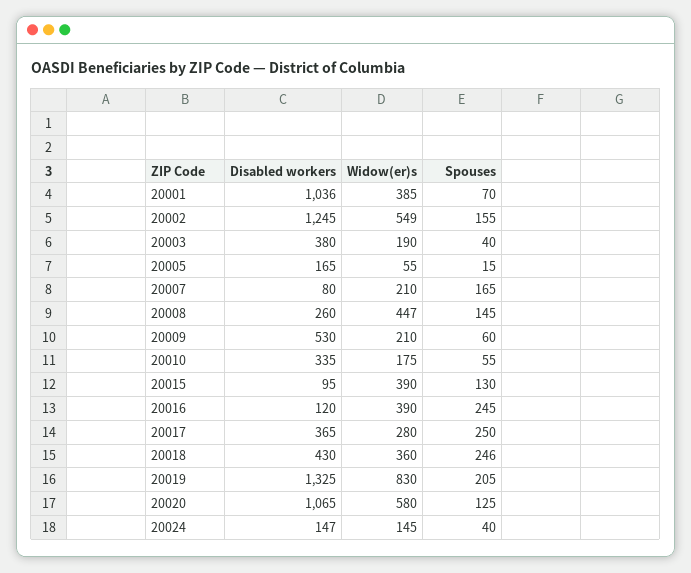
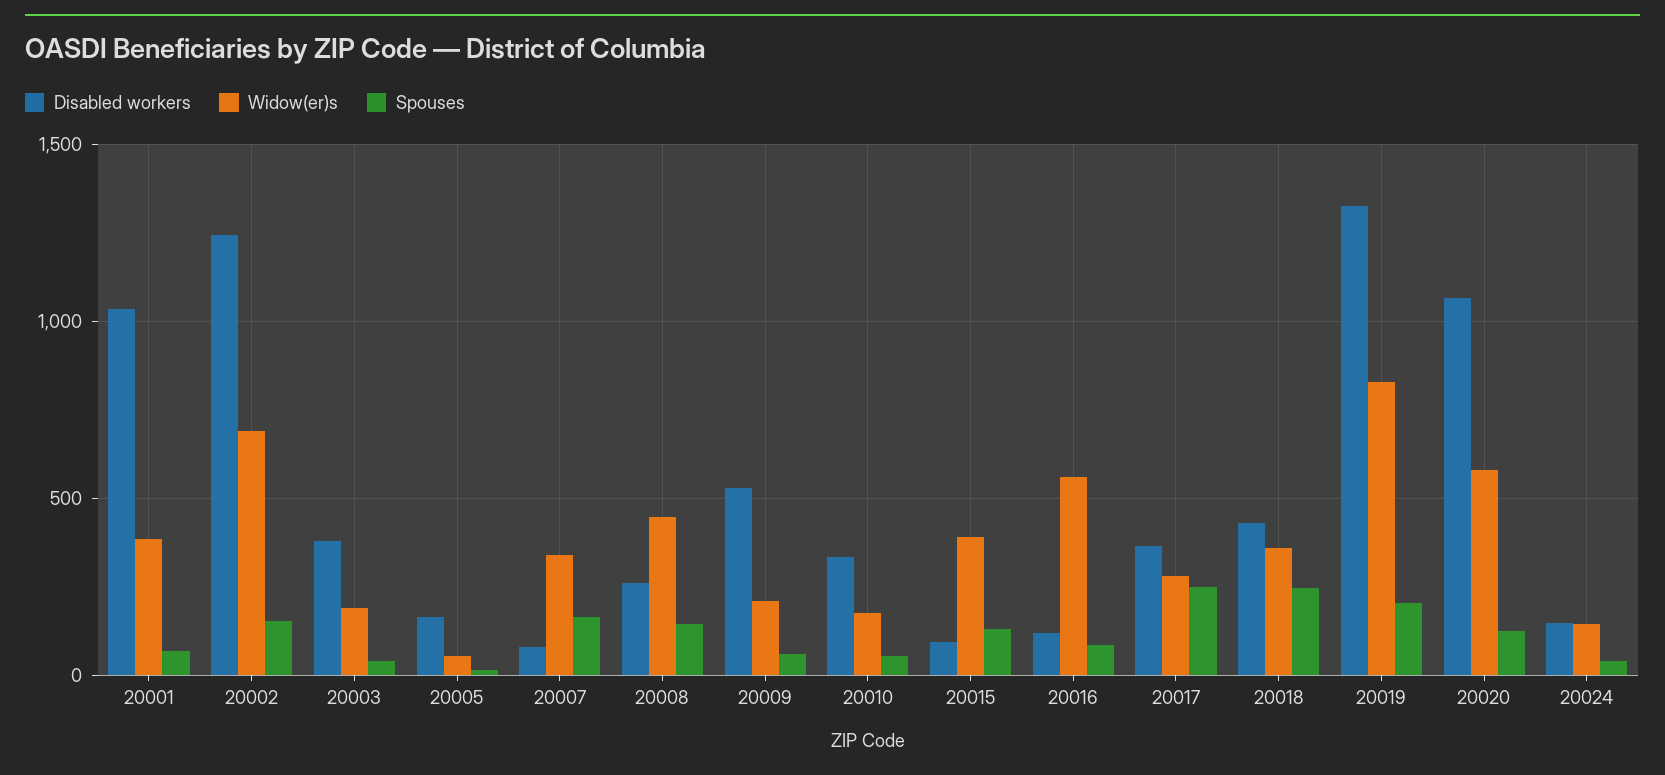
  {
    "Disabled workers": {
      "20001": 1036,
      "20002": 1245,
      "20003": 380,
      "20005": 165,
      "20007": 80,
      "20008": 260,
      "20009": 530,
      "20010": 335,
      "20015": 95,
      "20016": 120,
      "20017": 365,
      "20018": 430,
      "20019": 1325,
      "20020": 1065,
      "20024": 147
    },
    "Widow(er)s": {
      "20001": 385,
-     "20002": 549,
+     "20002": 700,
      "20003": 190,
      "20005": 55,
-     "20007": 210,
+     "20007": 350,
      "20008": 447,
      "20009": 210,
      "20010": 175,
      "20015": 390,
-     "20016": 390,
+     "20016": 550,
      "20017": 280,
      "20018": 360,
      "20019": 830,
      "20020": 580,
      "20024": 145
    },
    "Spouses": {
      "20001": 70,
      "20002": 155,
      "20003": 40,
      "20005": 15,
      "20007": 165,
      "20008": 145,
      "20009": 60,
      "20010": 55,
      "20015": 130,
-     "20016": 245,
+     "20016": 100,
      "20017": 250,
      "20018": 246,
      "20019": 205,
      "20020": 125,
      "20024": 40
    }
  }

